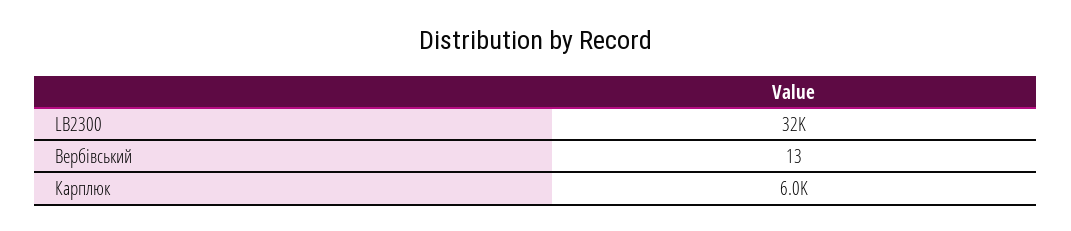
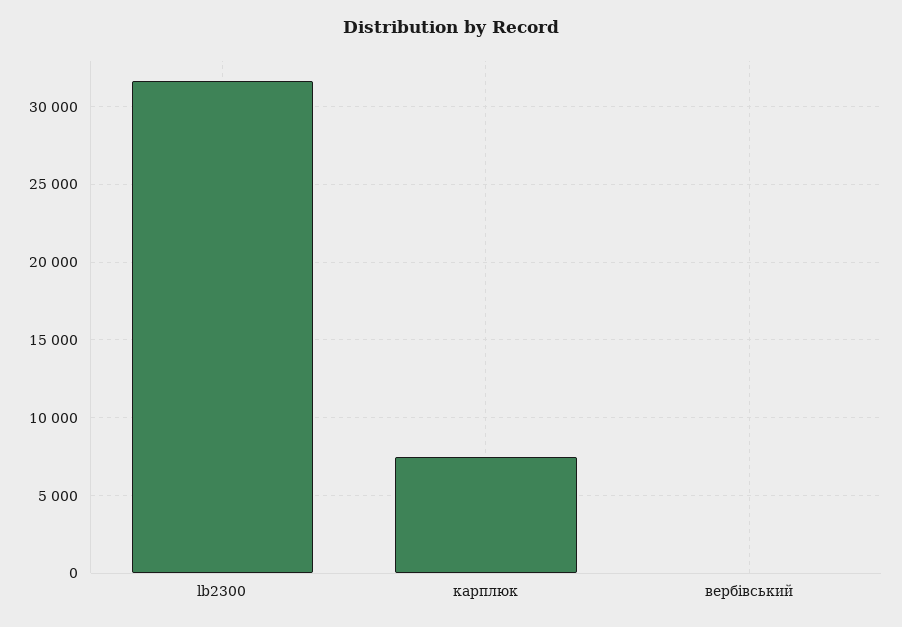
  {
    "LB2300": 32000,
    "Вербівський": 13,
-   "Карплюк": 6000
+   "Карплюк": 7500
  }

